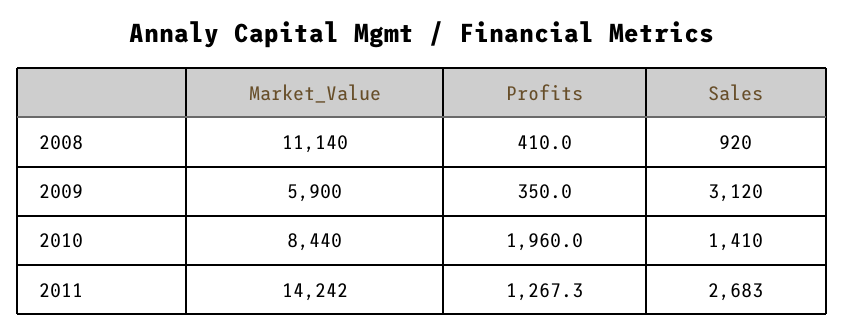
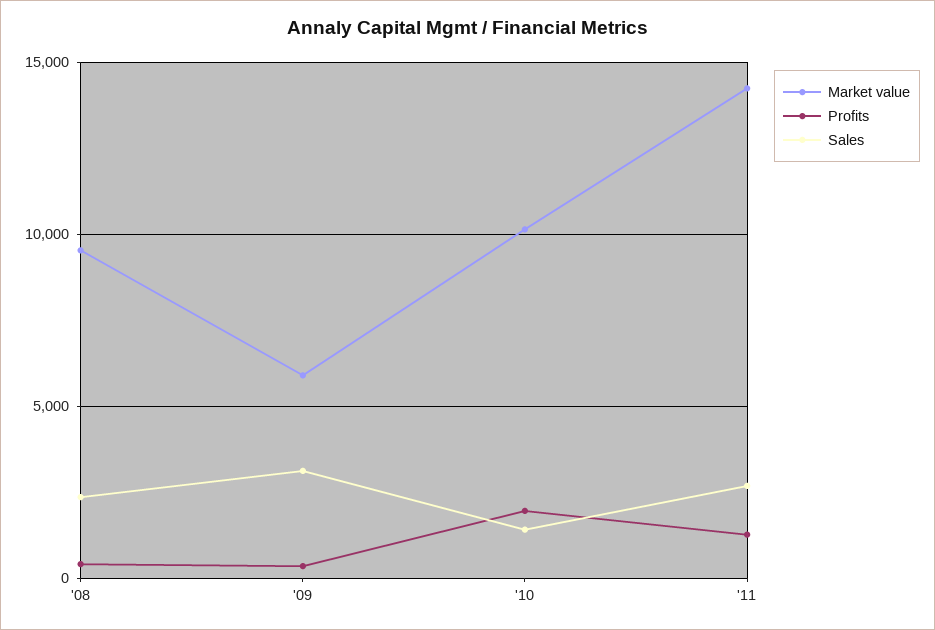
  {
    "Market_Value": {
-     "2008": 11140,
+     "2008": 9500,
      "2009": 5900,
-     "2010": 8440,
+     "2010": 10000,
      "2011": 14242
    },
    "Profits": {
      "2008": 410,
      "2009": 350,
      "2010": 1960,
      "2011": 1267.3
    },
    "Sales": {
-     "2008": 920,
+     "2008": 2500,
      "2009": 3120,
      "2010": 1410,
      "2011": 2683
    }
  }

